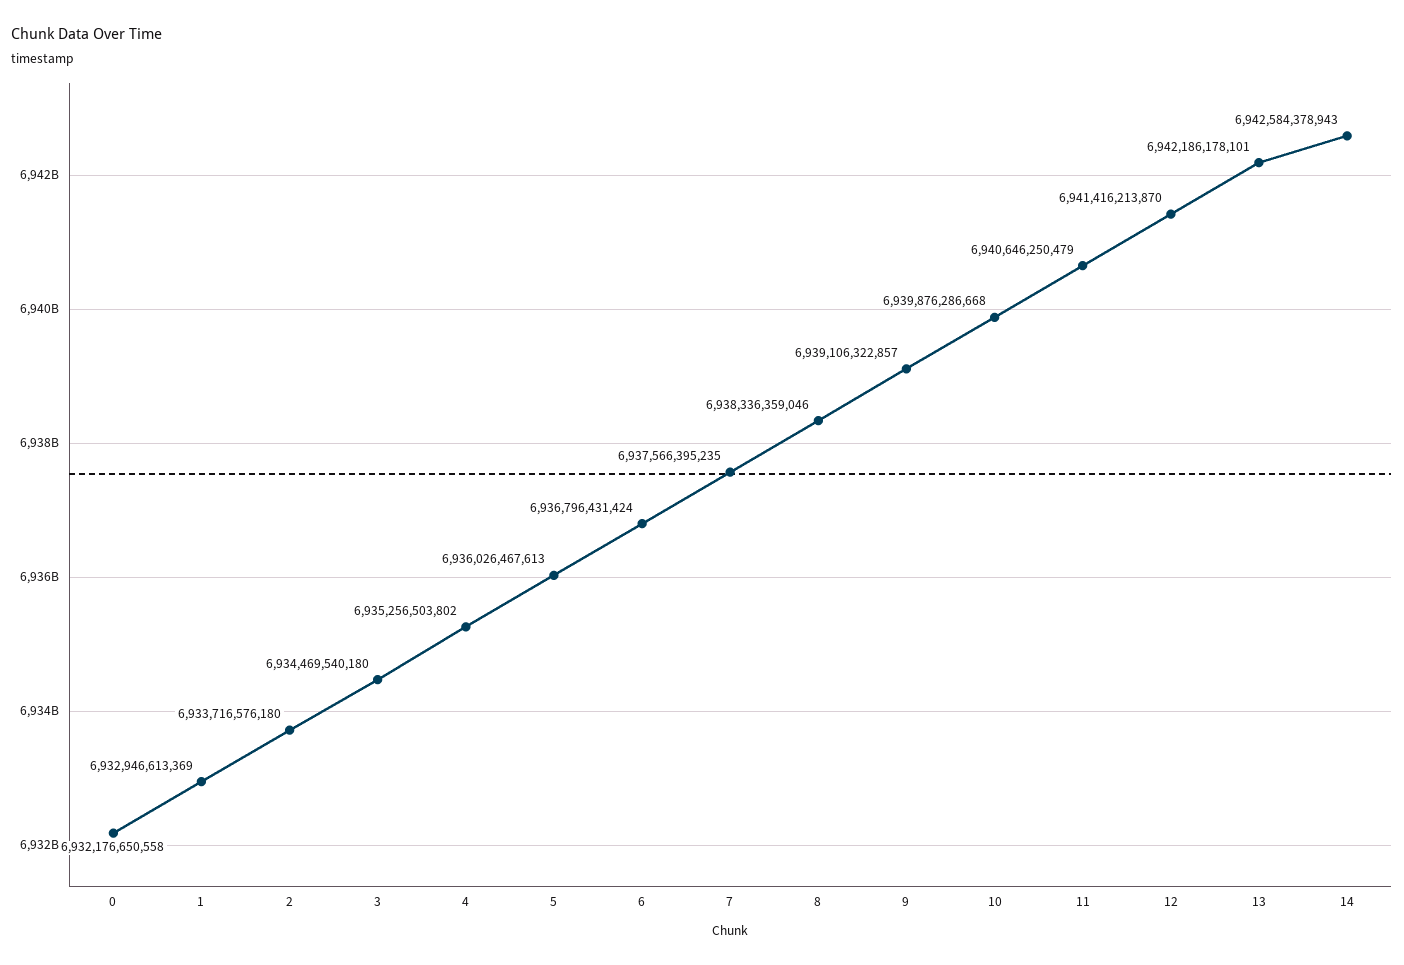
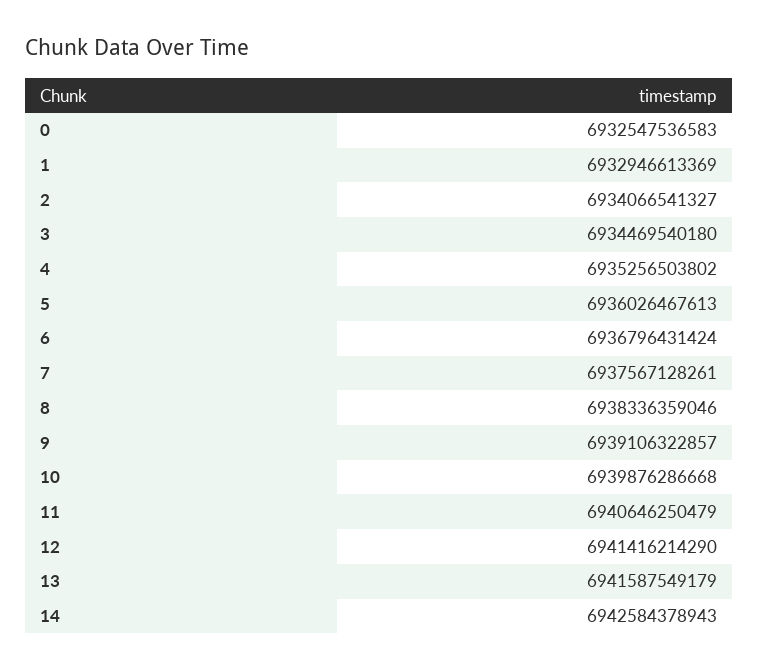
  {
-   "0": 6932176650558,
+   "0": 6932547536583,
    "1": 6932946613369,
-   "2": 6933716576180,
+   "2": 6934066541327,
    "3": 6934469540180,
    "4": 6935256503802,
    "5": 6936026467613,
    "6": 6936796431424,
-   "7": 6937566395235,
+   "7": 6937567128261,
    "8": 6938336359046,
    "9": 6939106322857,
    "10": 6939876286668,
    "11": 6940646250479,
-   "12": 6941416213870,
+   "12": 6941416214290,
-   "13": 6942186178101,
+   "13": 6941587549179,
    "14": 6942584378943
  }

